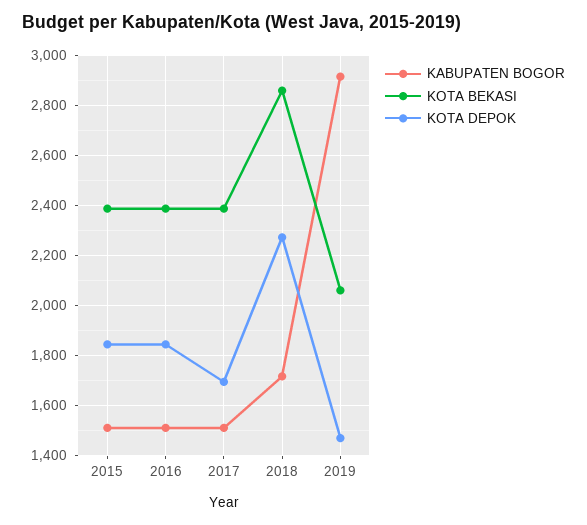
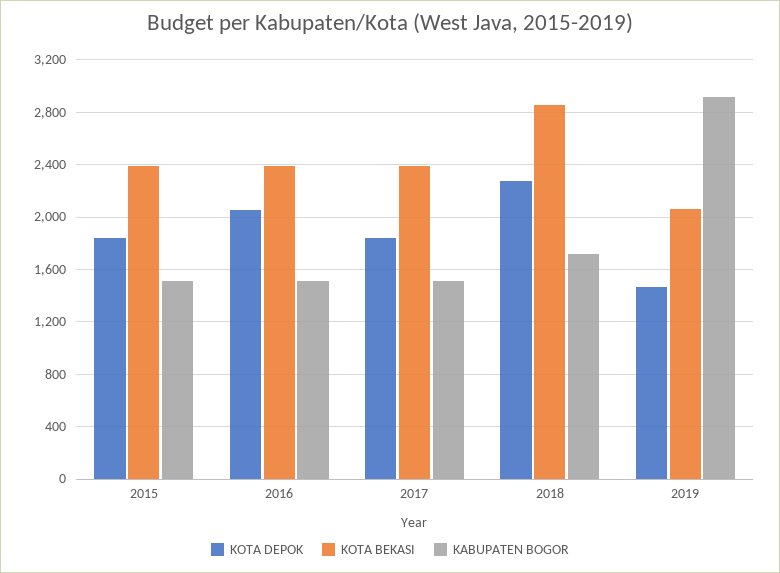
  {
    "KABUPATEN BOGOR": {
      "2015": 1500,
      "2016": 1500,
      "2017": 1500,
      "2018": 1725,
      "2019": 2925
    },
    "KOTA BEKASI": {
      "2015": 2375,
      "2016": 2375,
      "2017": 2375,
      "2018": 2850,
      "2019": 2050
    },
    "KOTA DEPOK": {
      "2015": 1850,
-     "2016": 1850,
+     "2016": 2050,
-     "2017": 1700,
+     "2017": 1850,
      "2018": 2275,
      "2019": 1475
    }
  }

